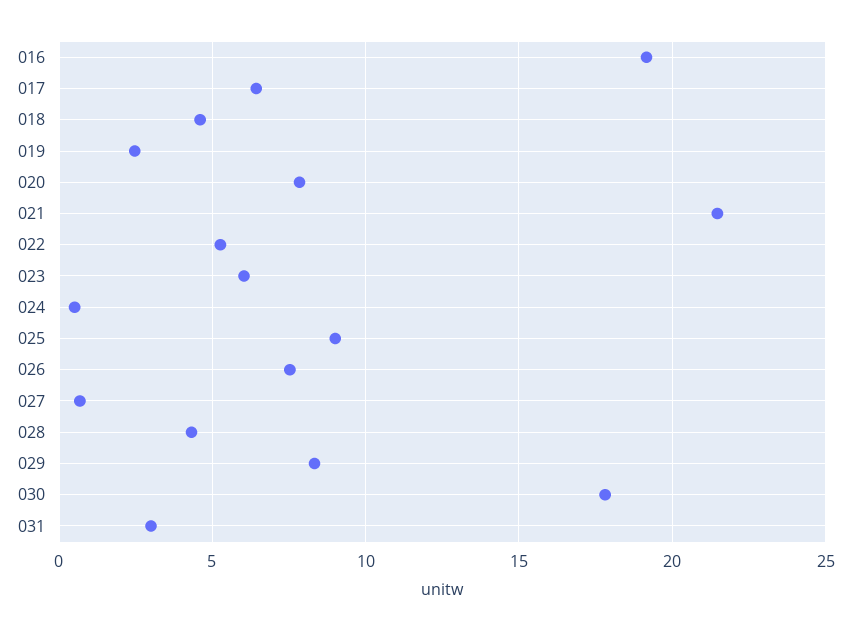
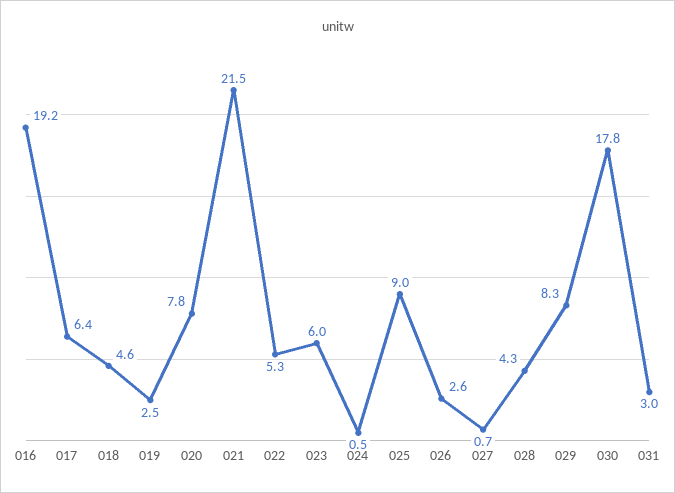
  {
    "016": 19.2,
    "017": 6.4,
    "018": 4.6,
    "019": 2.5,
    "020": 7.8,
    "021": 21.5,
    "022": 5.3,
    "023": 6,
    "024": 0.5,
    "025": 9,
-   "026": 7.5,
+   "026": 2.6,
    "027": 0.7,
    "028": 4.3,
    "029": 8.3,
    "030": 17.8,
    "031": 3
  }

